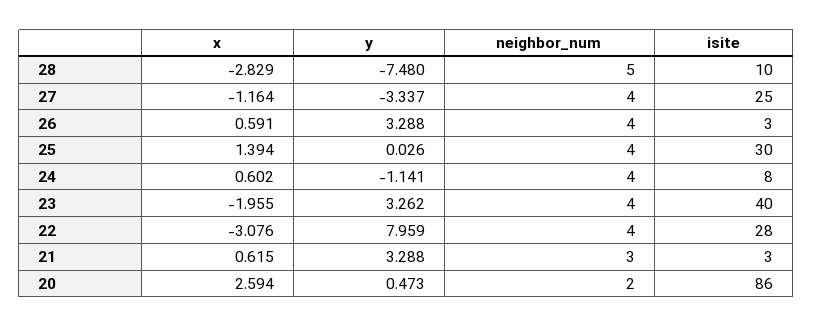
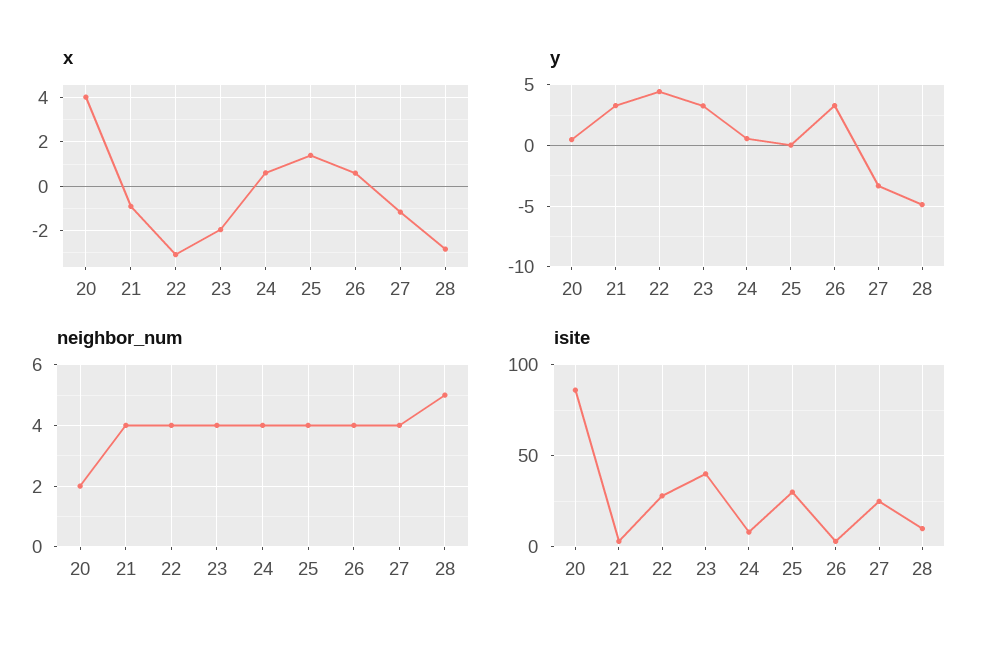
  {
    "x": {
      "28": -2.829,
      "27": -1.164,
      "26": 0.591,
      "25": 1.394,
      "24": 0.602,
      "23": -1.955,
      "22": -3.076,
-     "21": 0.615,
+     "21": -1,
-     "20": 2.594
+     "20": 4
    },
    "y": {
-     "28": -7.48,
+     "28": -5,
      "27": -3.337,
      "26": 3.288,
      "25": 0.026,
-     "24": -1.141,
+     "24": 0.5,
      "23": 3.262,
-     "22": 7.959,
+     "22": 4.5,
      "21": 3.288,
      "20": 0.473
    },
    "neighbor_num": {
      "28": 5,
      "27": 4,
      "26": 4,
      "25": 4,
      "24": 4,
      "23": 4,
      "22": 4,
-     "21": 3,
+     "21": 4,
      "20": 2
    },
    "isite": {
      "28": 10,
      "27": 25,
      "26": 3,
      "25": 30,
      "24": 8,
      "23": 40,
      "22": 28,
      "21": 3,
      "20": 86
    }
  }

